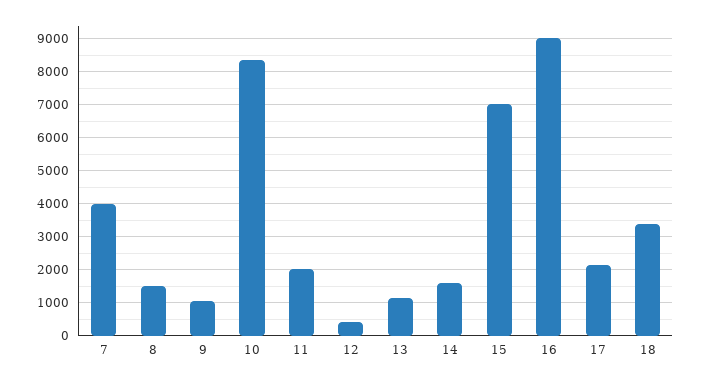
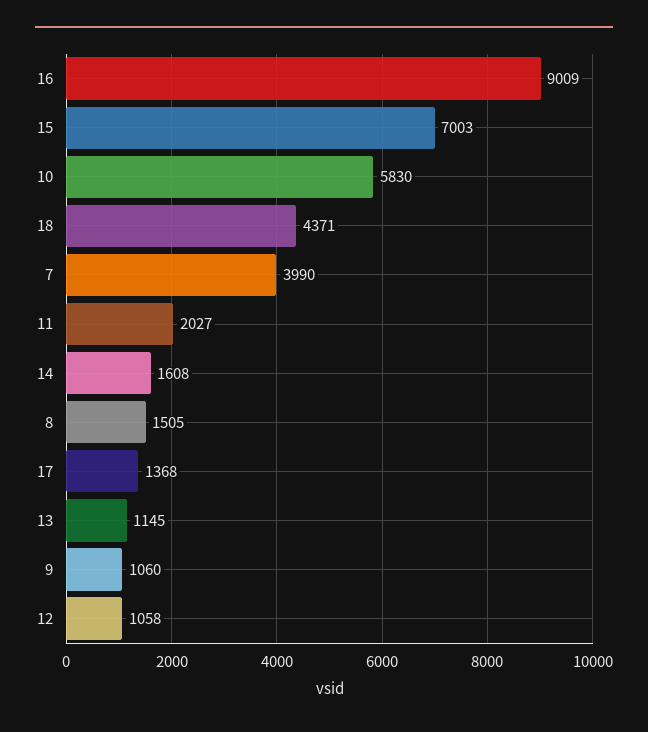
  {
    "7": 3990,
    "8": 1505,
    "9": 1060,
-   "10": 8400,
+   "10": 5830,
    "11": 2027,
-   "12": 400,
+   "12": 1058,
    "13": 1145,
    "14": 1608,
    "15": 7003,
    "16": 9009,
-   "17": 2200,
+   "17": 1368,
-   "18": 3400
+   "18": 4371
  }

